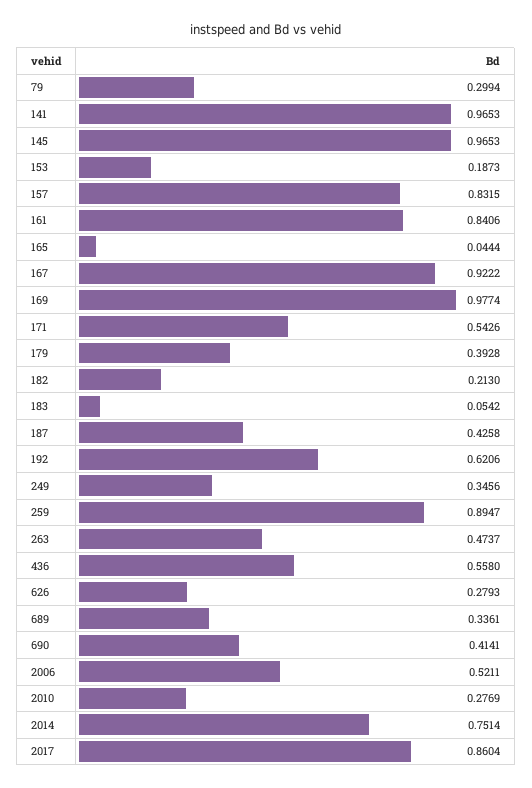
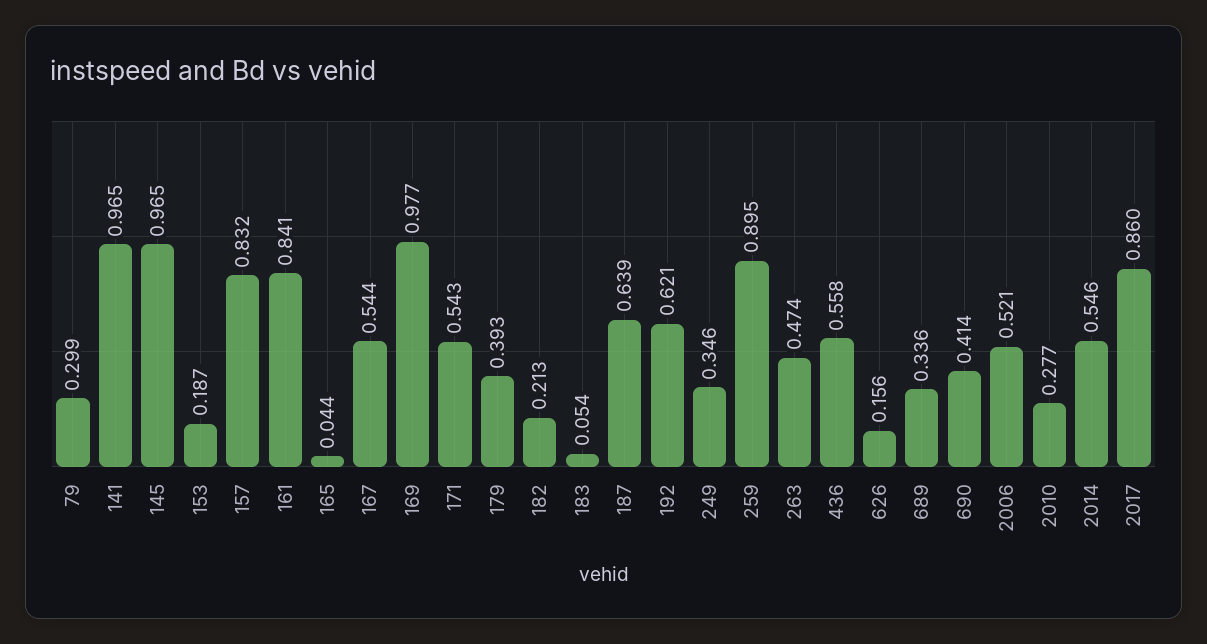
  {
    "79": 0.2994,
    "141": 0.9653,
    "145": 0.9653,
    "153": 0.1873,
    "157": 0.8315,
    "161": 0.8406,
    "165": 0.0444,
-   "167": 0.9222,
+   "167": 0.544,
    "169": 0.9774,
    "171": 0.5426,
    "179": 0.3928,
    "182": 0.213,
    "183": 0.0542,
-   "187": 0.4258,
+   "187": 0.639,
    "192": 0.6206,
    "249": 0.3456,
    "259": 0.8947,
    "263": 0.4737,
    "436": 0.558,
-   "626": 0.2793,
+   "626": 0.156,
    "689": 0.3361,
    "690": 0.4141,
    "2006": 0.5211,
    "2010": 0.2769,
-   "2014": 0.7514,
+   "2014": 0.546,
    "2017": 0.8604
  }

